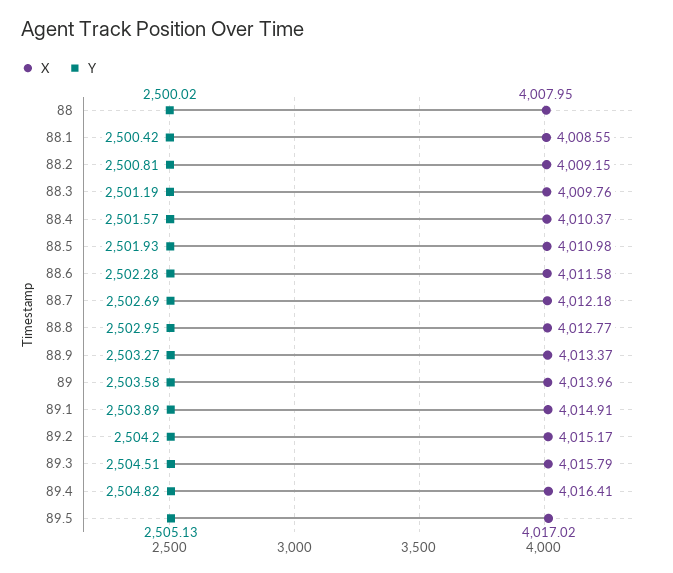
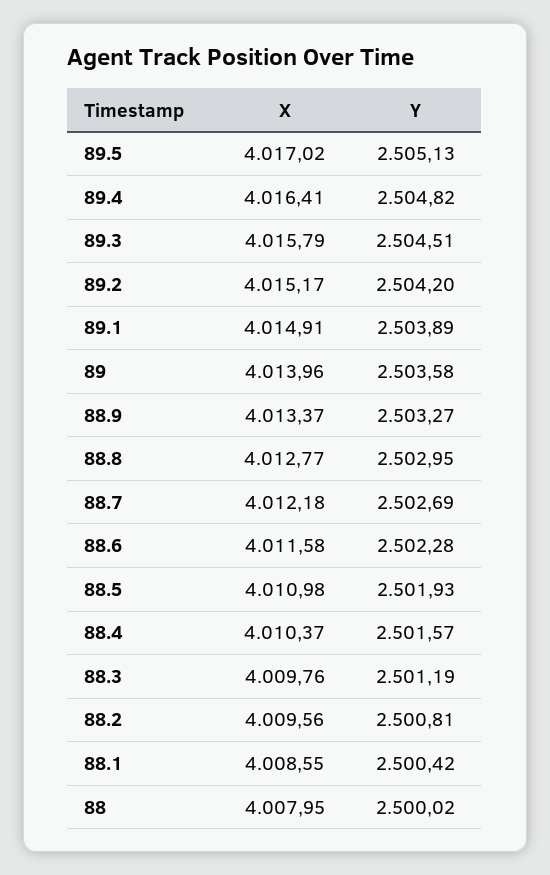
  {
    "X": {
      "88": 4007.95,
      "88.1": 4008.55,
-     "88.2": 4009.15,
+     "88.2": 4009.56,
      "88.3": 4009.76,
      "88.4": 4010.37,
      "88.5": 4010.98,
      "88.6": 4011.58,
      "88.7": 4012.18,
      "88.8": 4012.77,
      "88.9": 4013.37,
      "89": 4013.96,
      "89.1": 4014.91,
      "89.2": 4015.17,
      "89.3": 4015.79,
      "89.4": 4016.41,
      "89.5": 4017.02
    },
    "Y": {
      "88": 2500.02,
      "88.1": 2500.42,
      "88.2": 2500.81,
      "88.3": 2501.19,
      "88.4": 2501.57,
      "88.5": 2501.93,
      "88.6": 2502.28,
      "88.7": 2502.69,
      "88.8": 2502.95,
      "88.9": 2503.27,
      "89": 2503.58,
      "89.1": 2503.89,
      "89.2": 2504.2,
      "89.3": 2504.51,
      "89.4": 2504.82,
      "89.5": 2505.13
    }
  }

